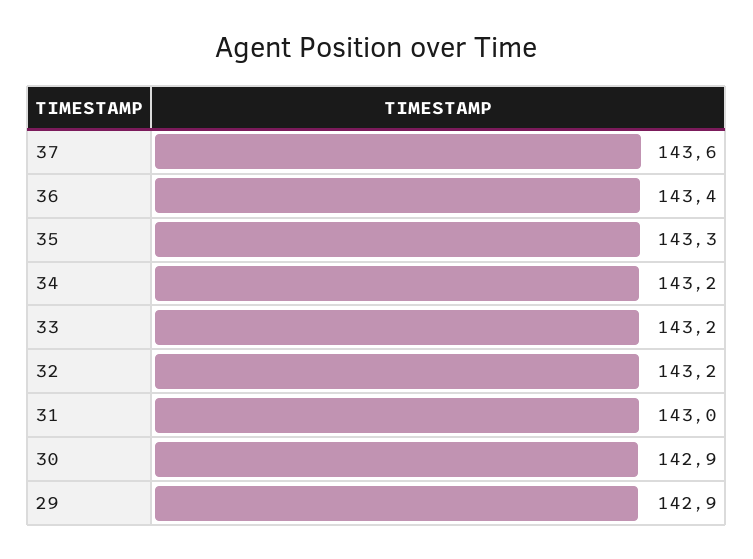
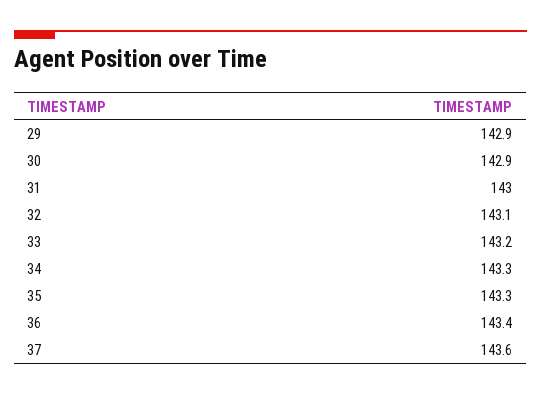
  {
    "37": 143.6,
    "36": 143.4,
    "35": 143.3,
-   "34": 143.2,
+   "34": 143.3,
    "33": 143.2,
-   "32": 143.2,
+   "32": 143.1,
    "31": 143,
    "30": 142.9,
    "29": 142.9
  }

